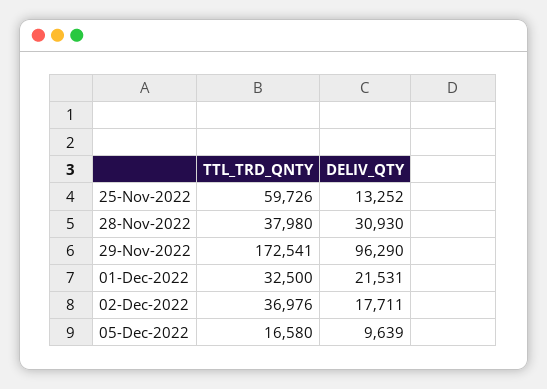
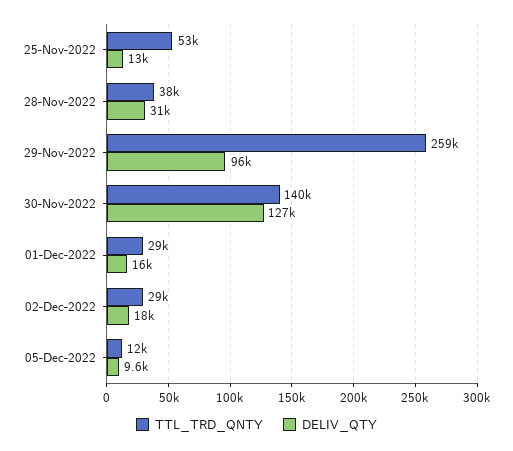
  {
    "TTL_TRD_QNTY": {
-     "25-Nov-2022": 59726,
+     "25-Nov-2022": 53000,
      "28-Nov-2022": 37980,
-     "29-Nov-2022": 172541,
+     "29-Nov-2022": 259000,
-     "01-Dec-2022": 32500,
+     "01-Dec-2022": 29000,
-     "02-Dec-2022": 36976,
+     "02-Dec-2022": 29000,
-     "05-Dec-2022": 16580
+     "05-Dec-2022": 12000,
+     "30-Nov-2022": 140000
    },
    "DELIV_QTY": {
      "25-Nov-2022": 13252,
      "28-Nov-2022": 30930,
      "29-Nov-2022": 96290,
-     "01-Dec-2022": 21531,
+     "01-Dec-2022": 16000,
      "02-Dec-2022": 17711,
-     "05-Dec-2022": 9639
+     "05-Dec-2022": 9639,
+     "30-Nov-2022": 127000
    }
  }

